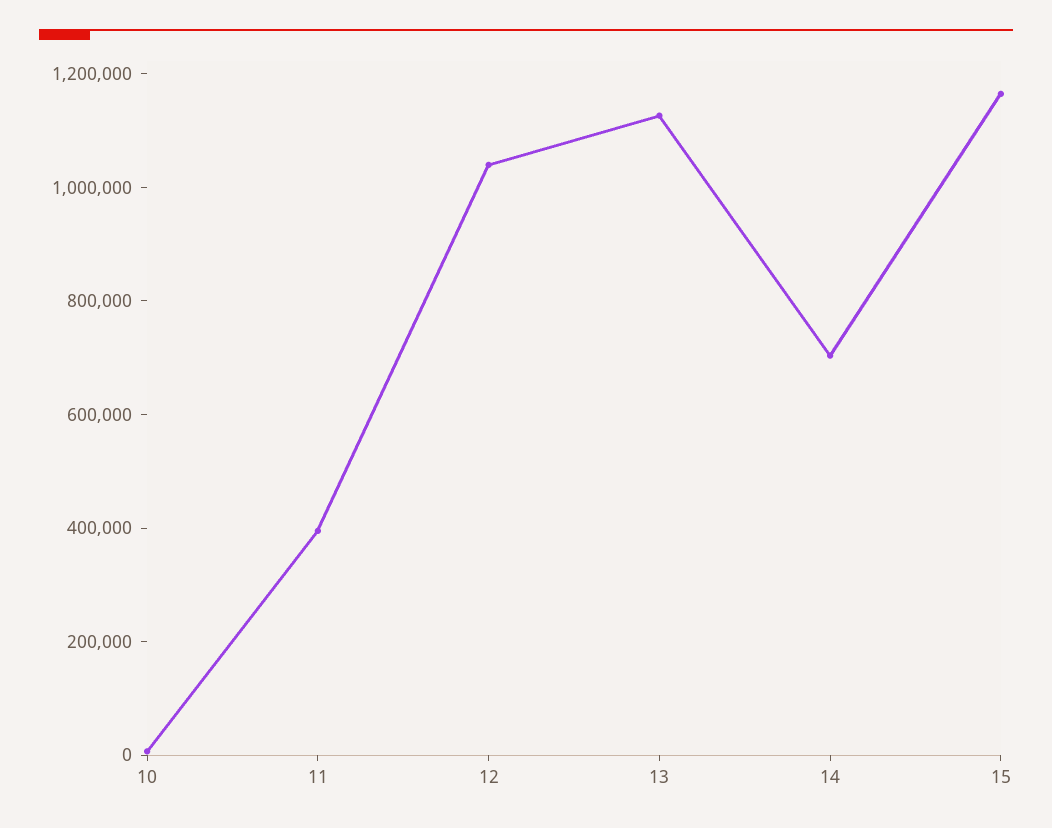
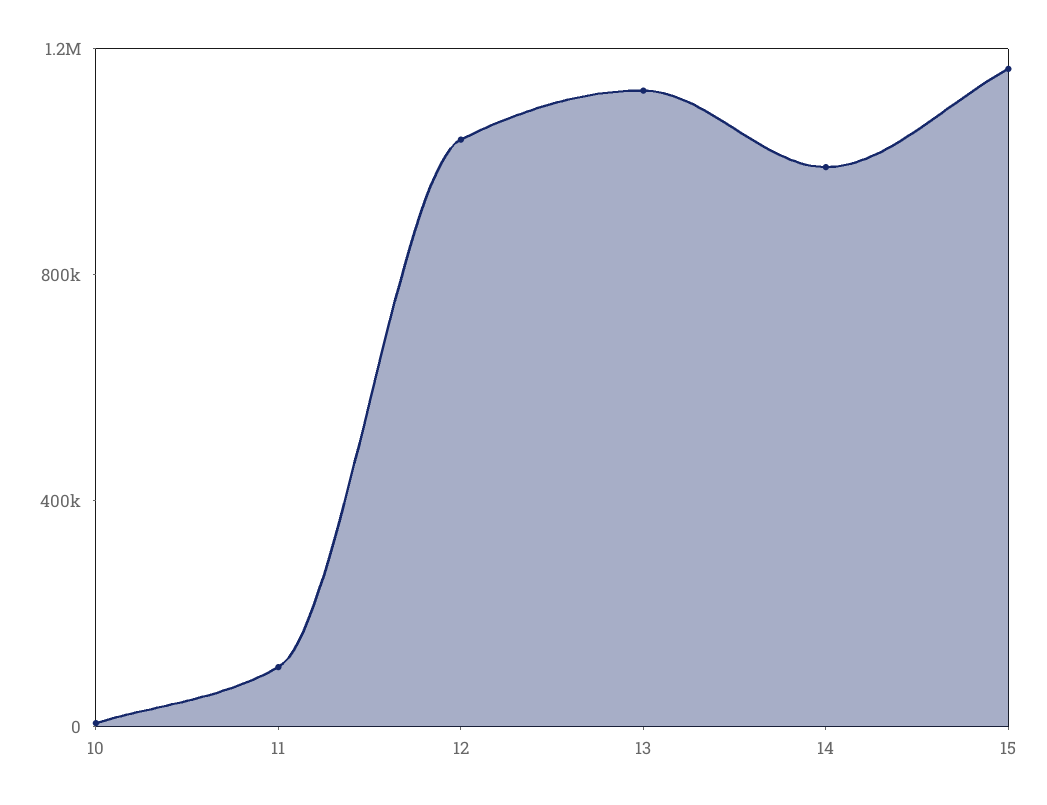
  {
    "10": 0,
-   "11": 400000,
+   "11": 100000,
    "12": 1050000,
    "13": 1150000,
-   "14": 700000,
+   "14": 1000000,
    "15": 1150000
  }

